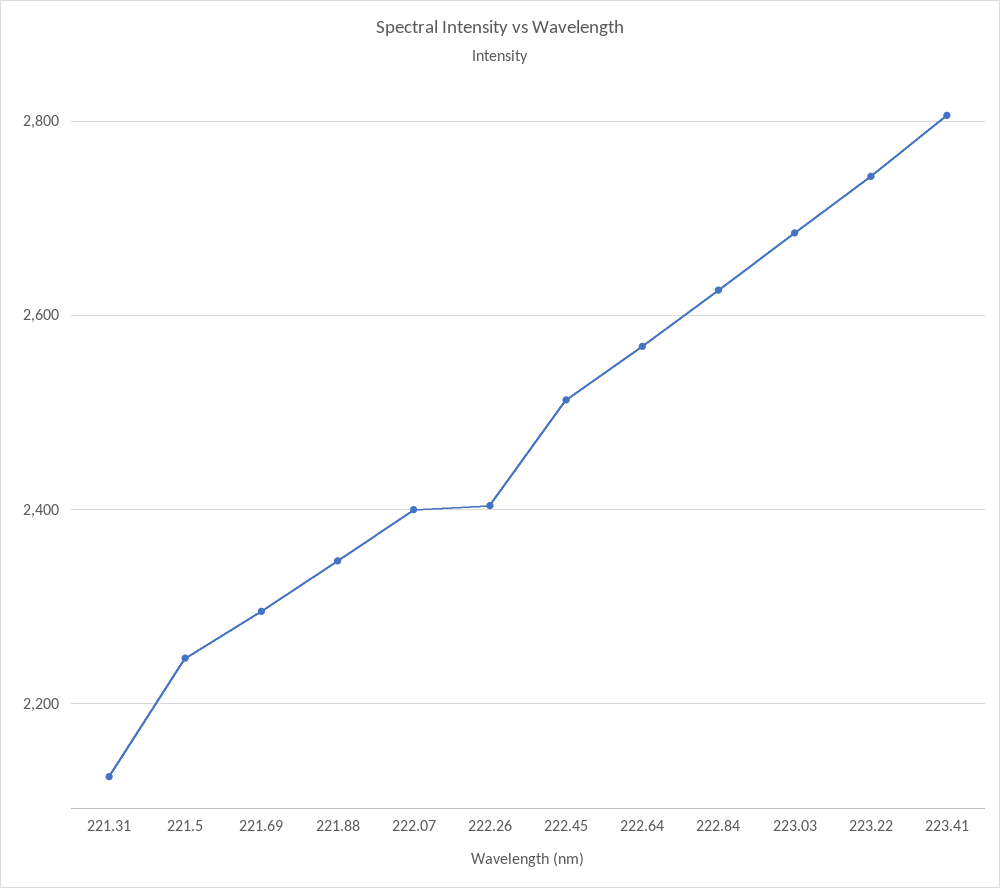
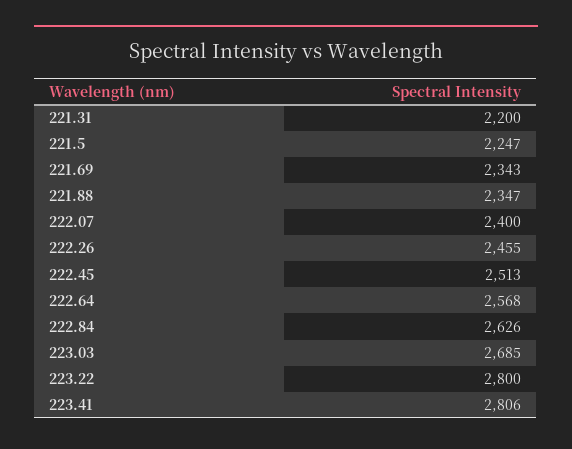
  {
-   "221.31": 2120,
+   "221.31": 2200,
    "221.5": 2247,
-   "221.69": 2300,
+   "221.69": 2343,
    "221.88": 2347,
    "222.07": 2400,
-   "222.26": 2400,
+   "222.26": 2455,
    "222.45": 2513,
    "222.64": 2568,
    "222.84": 2626,
    "223.03": 2685,
-   "223.22": 2740,
+   "223.22": 2800,
    "223.41": 2806
  }

